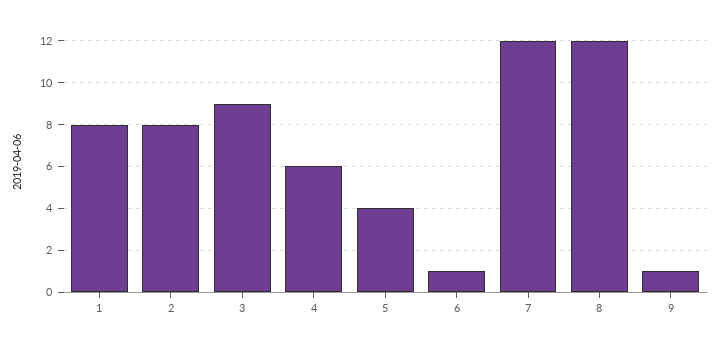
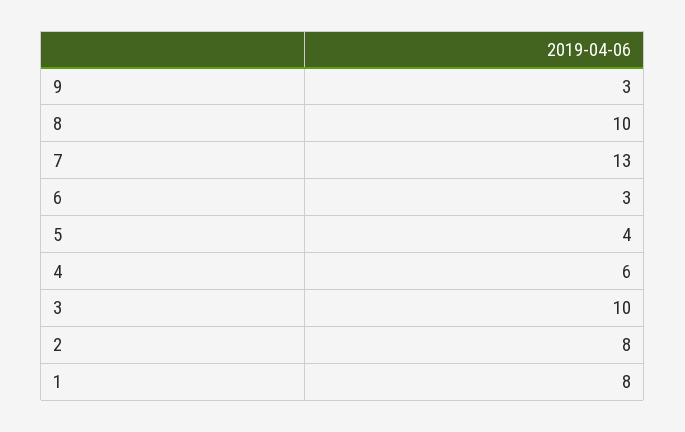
  {
    "1": 8,
    "2": 8,
-   "3": 9,
+   "3": 10,
    "4": 6,
    "5": 4,
-   "6": 1,
+   "6": 3,
-   "7": 12,
+   "7": 13,
-   "8": 12,
+   "8": 10,
-   "9": 1
+   "9": 3
  }

